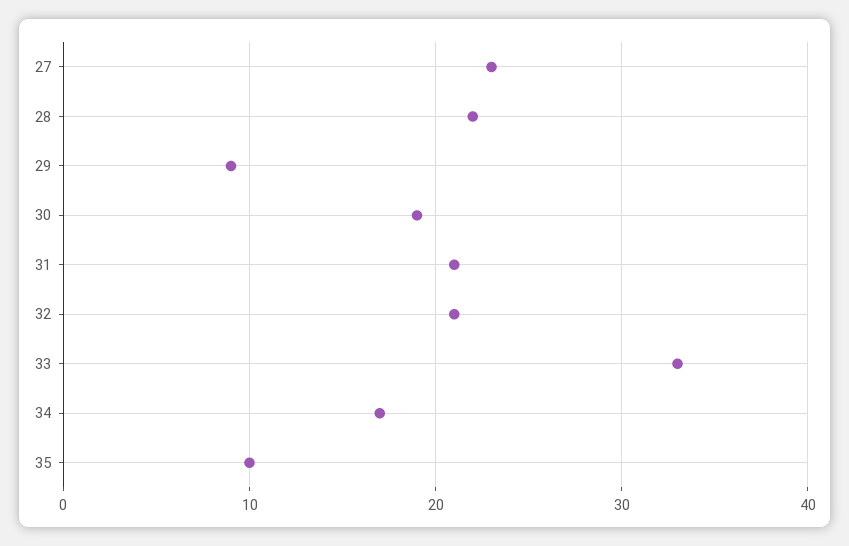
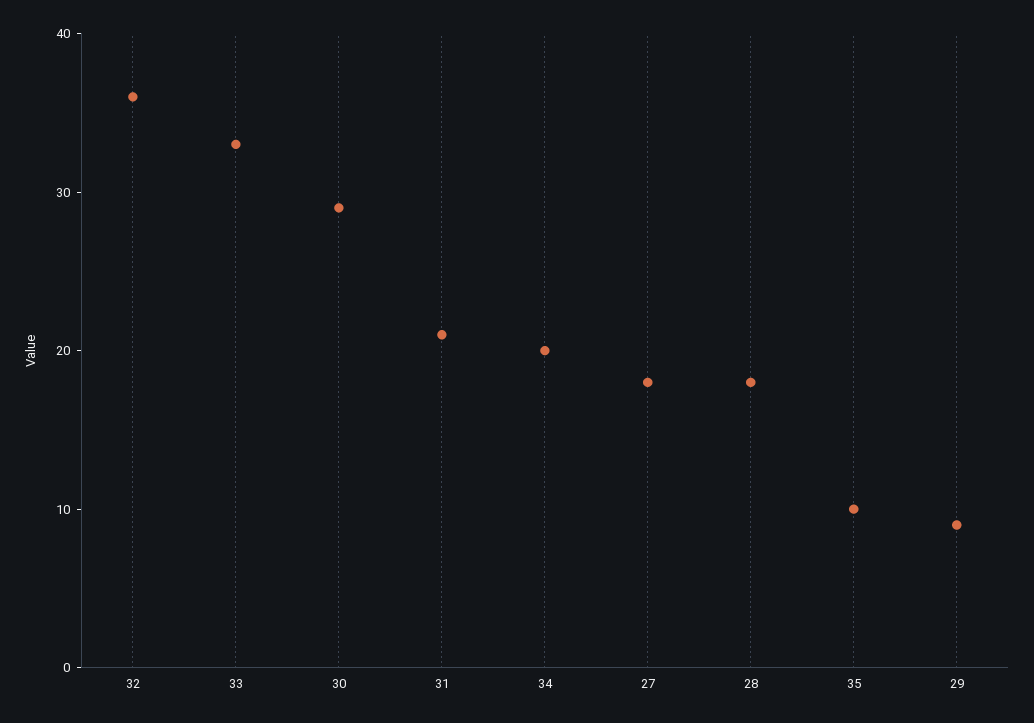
  {
-   "27": 23,
+   "27": 18,
-   "28": 22,
+   "28": 18,
    "29": 9,
-   "30": 19,
+   "30": 29,
    "31": 21,
-   "32": 21,
+   "32": 36,
    "33": 33,
-   "34": 17,
+   "34": 20,
    "35": 10
  }

